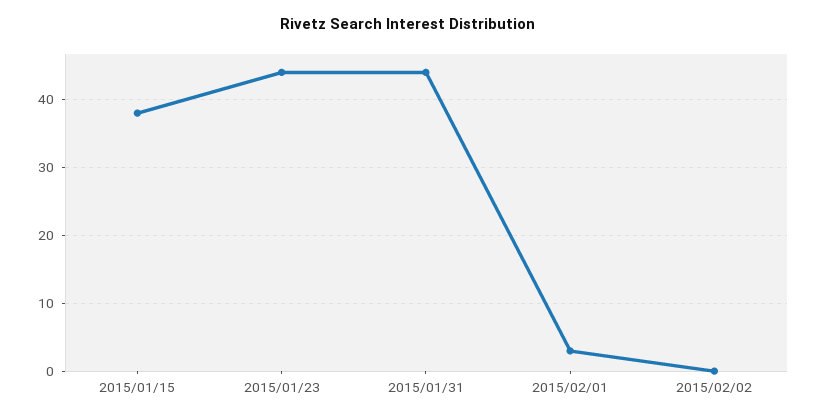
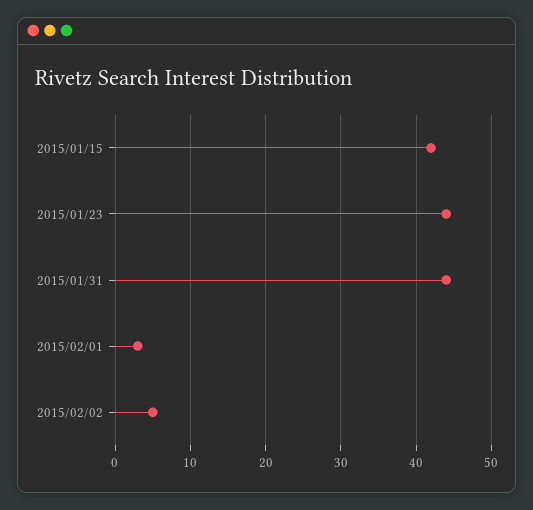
  {
-   "2015/01/15": 38,
+   "2015/01/15": 42,
    "2015/01/23": 44,
    "2015/01/31": 44,
    "2015/02/01": 3,
-   "2015/02/02": 0
+   "2015/02/02": 5
  }

